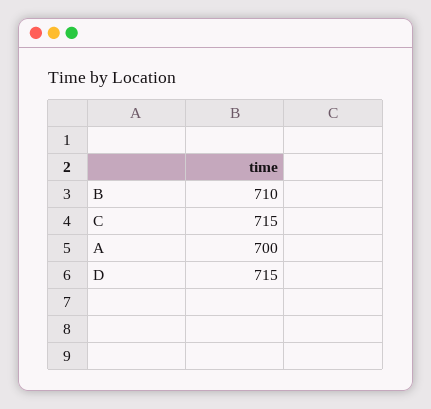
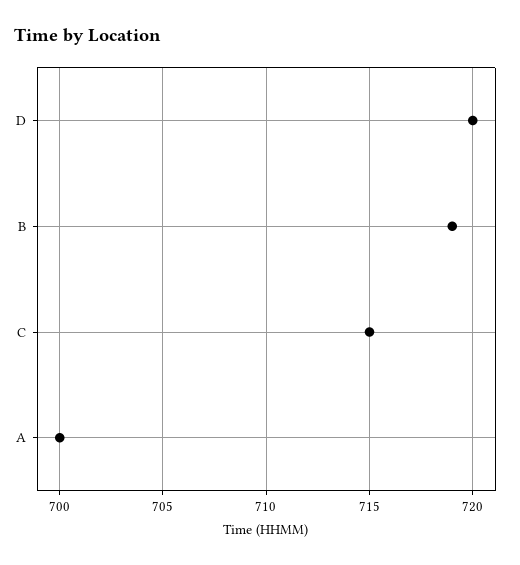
  {
-   "B": 710,
+   "B": 719,
    "C": 715,
    "A": 700,
-   "D": 715
+   "D": 720
  }

